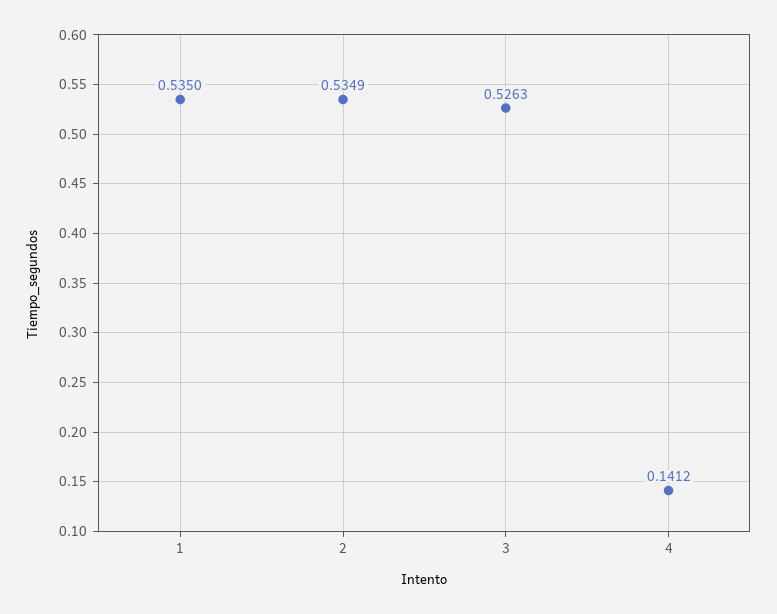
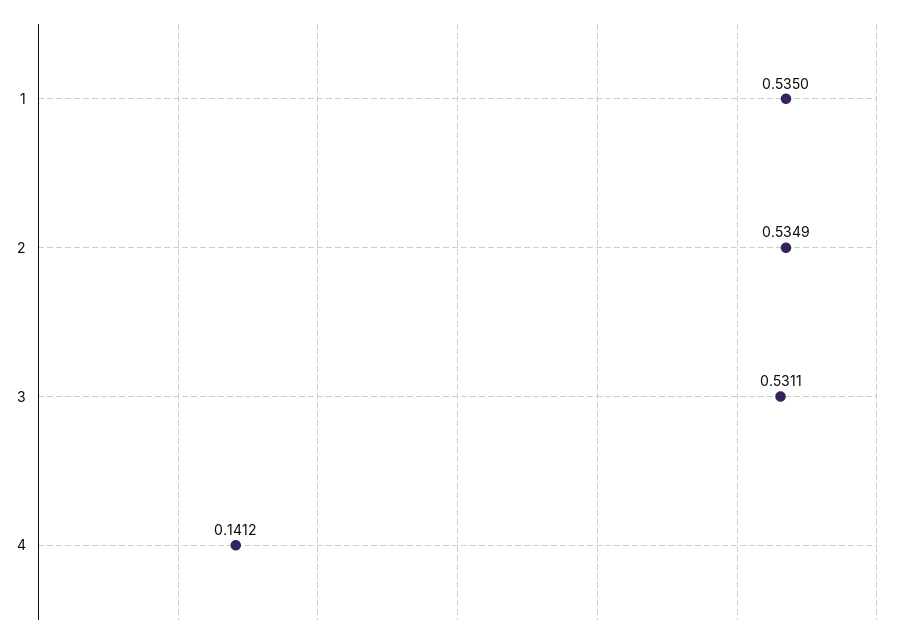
  {
    "1": 0.535,
    "2": 0.5349,
-   "3": 0.5263,
+   "3": 0.5311,
    "4": 0.1412
  }

